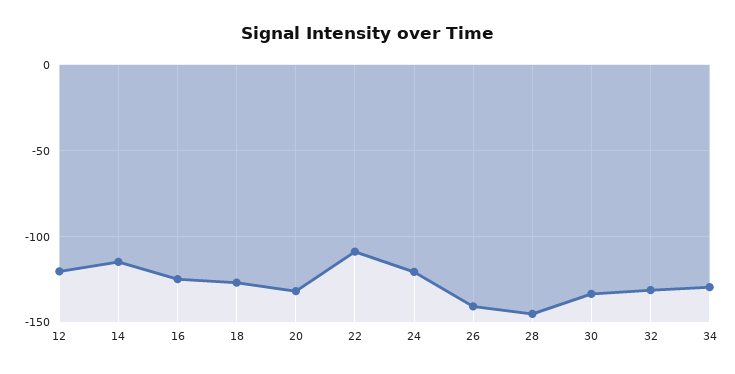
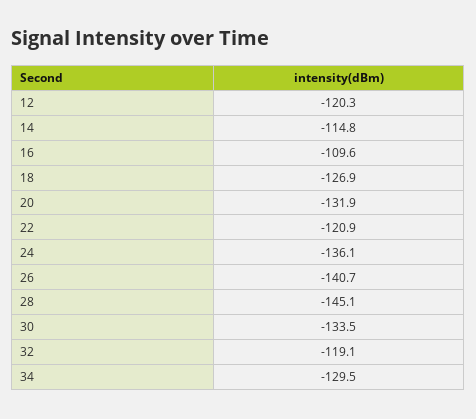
  {
    "12": -120.3,
    "14": -114.8,
-   "16": -125,
+   "16": -109.6,
    "18": -126.9,
    "20": -131.9,
-   "22": -110,
+   "22": -120.9,
-   "24": -120,
+   "24": -136.1,
    "26": -140.7,
    "28": -145.1,
    "30": -133.5,
-   "32": -130,
+   "32": -119.1,
    "34": -129.5
  }

